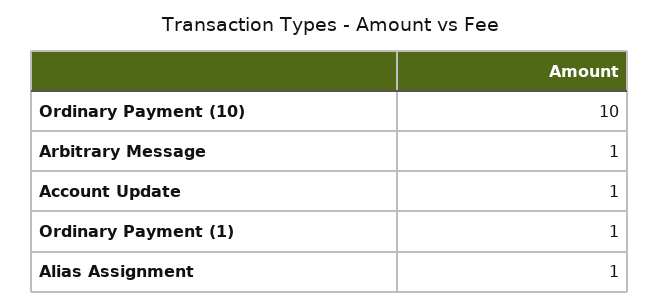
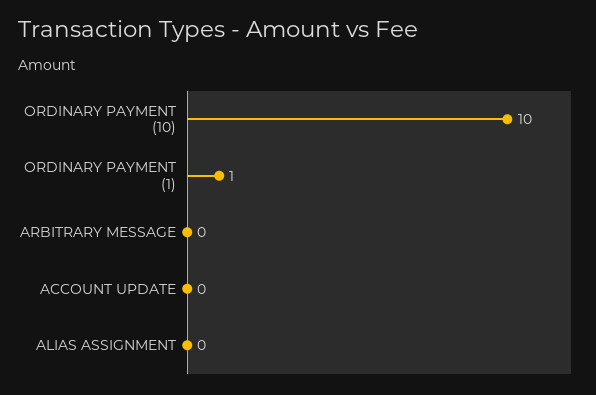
  {
    "Ordinary Payment (10)": 10,
-   "Arbitrary Message": 1,
+   "Arbitrary Message": 0,
-   "Account Update": 1,
+   "Account Update": 0,
    "Ordinary Payment (1)": 1,
-   "Alias Assignment": 1
+   "Alias Assignment": 0
  }

